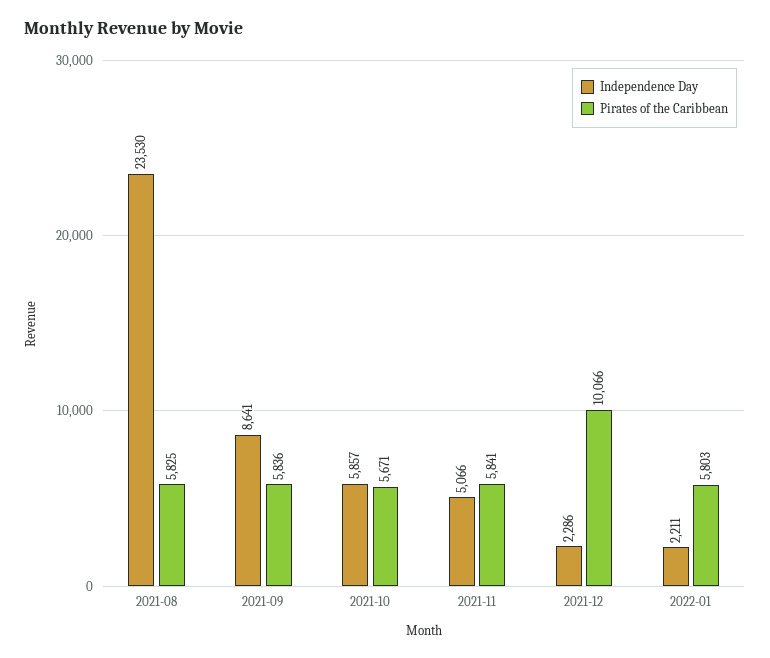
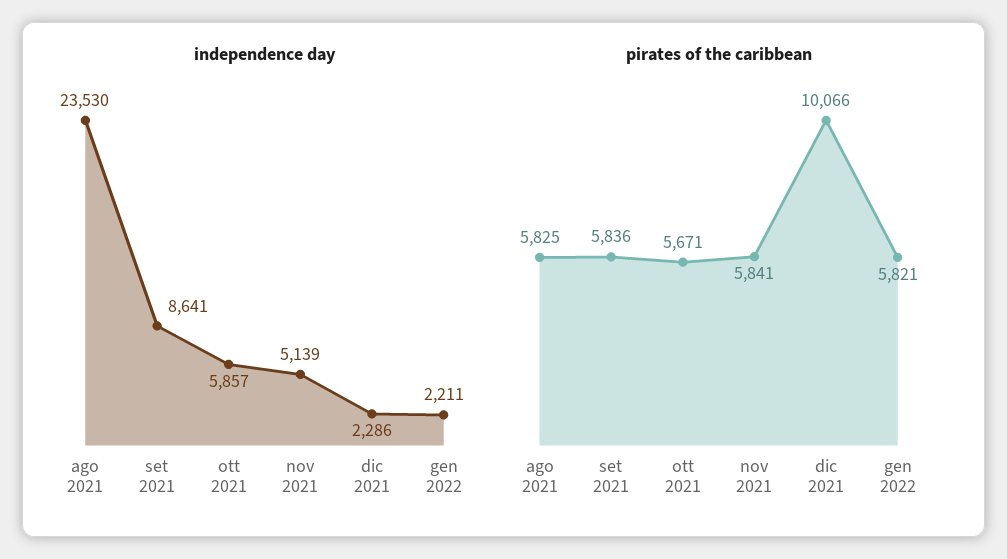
  {
    "Independence Day": {
      "2021-08": 23530,
      "2021-09": 8641,
      "2021-10": 5857,
-     "2021-11": 5066,
+     "2021-11": 5139,
      "2021-12": 2286,
      "2022-01": 2211
    },
    "Pirates of the Caribbean": {
      "2021-08": 5825,
      "2021-09": 5836,
      "2021-10": 5671,
      "2021-11": 5841,
      "2021-12": 10066,
-     "2022-01": 5803
+     "2022-01": 5821
    }
  }

